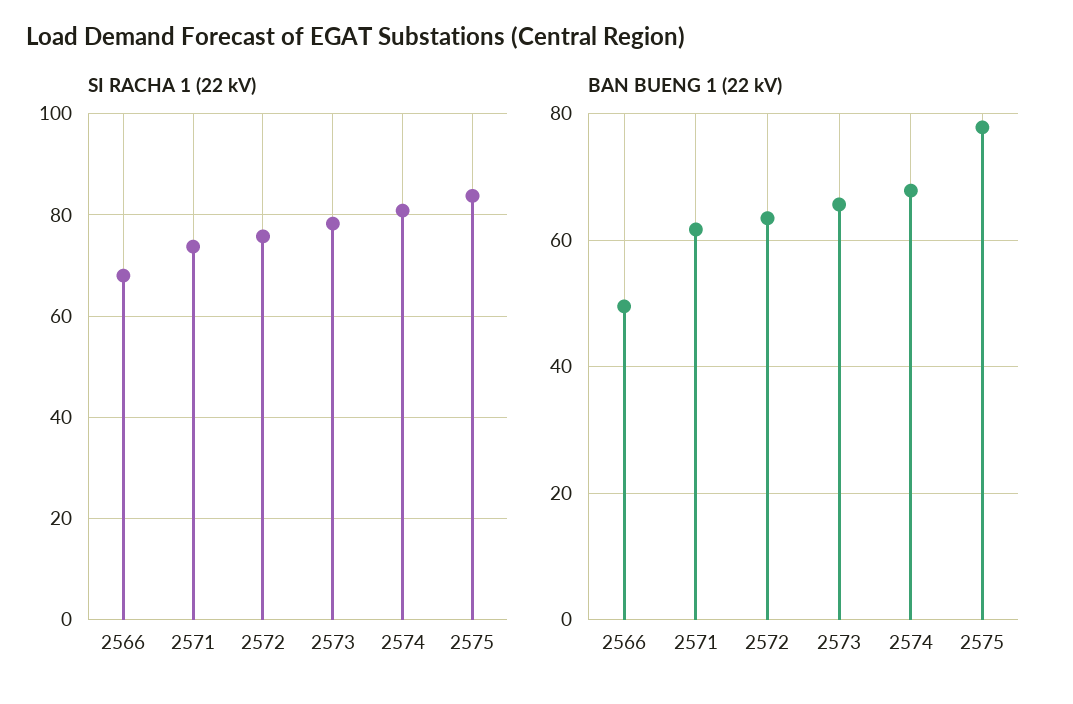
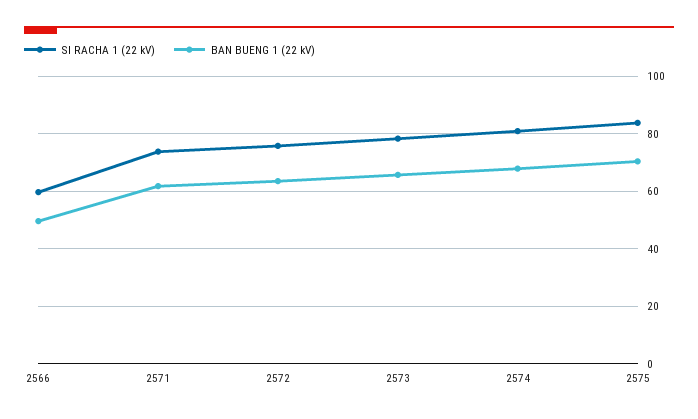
  {
    "SI RACHA 1 (22 kV)": {
-     "2566": 68,
+     "2566": 60,
      "2571": 74,
      "2572": 76,
      "2573": 78,
      "2574": 80,
      "2575": 84
    },
    "BAN BUENG 1 (22 kV)": {
      "2566": 50,
      "2571": 62,
      "2572": 64,
      "2573": 66,
      "2574": 68,
-     "2575": 78
+     "2575": 70
    }
  }

